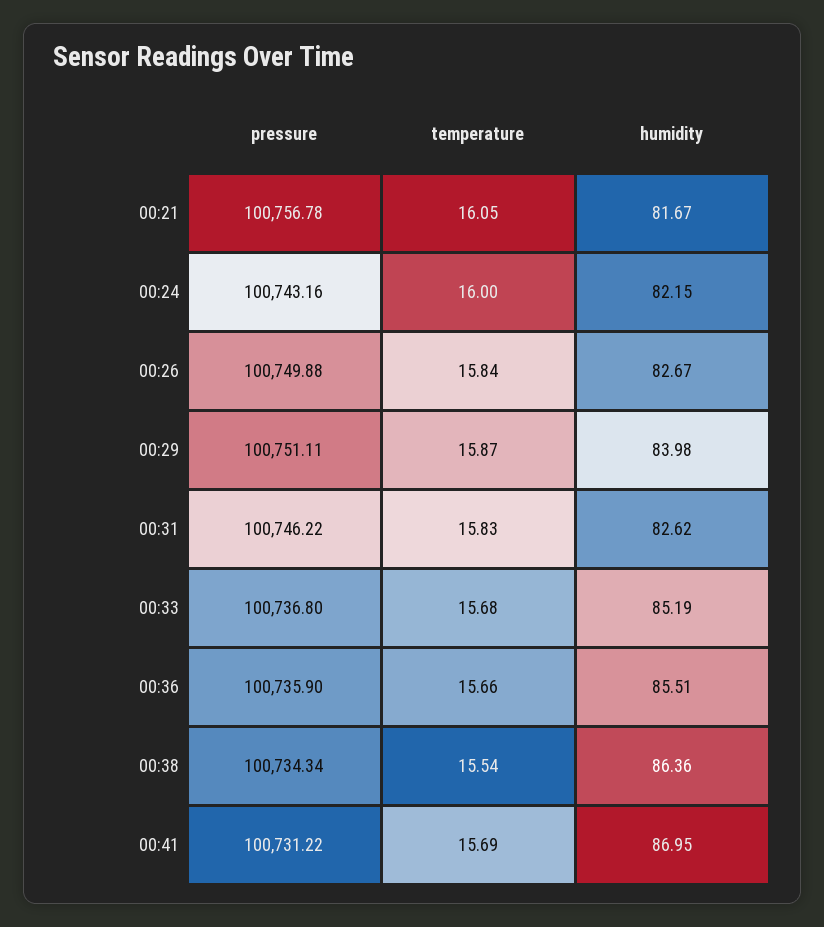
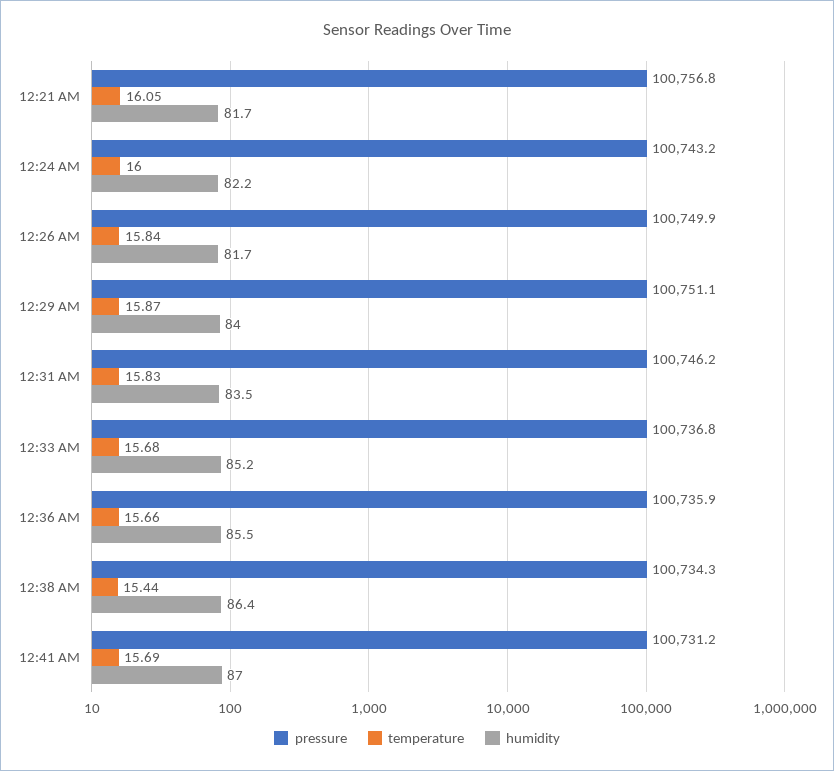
  {
    "pressure": {
      "00:21": 100756.78,
      "00:24": 100743.16,
      "00:26": 100749.88,
      "00:29": 100751.11,
      "00:31": 100746.22,
      "00:33": 100736.8,
      "00:36": 100735.9,
      "00:38": 100734.34,
      "00:41": 100731.22
    },
    "temperature": {
      "00:21": 16.05,
      "00:24": 16,
      "00:26": 15.84,
      "00:29": 15.87,
      "00:31": 15.83,
      "00:33": 15.68,
      "00:36": 15.66,
-     "00:38": 15.54,
+     "00:38": 15.44,
      "00:41": 15.69
    },
    "humidity": {
      "00:21": 81.67,
      "00:24": 82.15,
-     "00:26": 82.67,
+     "00:26": 81.7,
      "00:29": 83.98,
-     "00:31": 82.62,
+     "00:31": 83.5,
      "00:33": 85.19,
      "00:36": 85.51,
      "00:38": 86.36,
      "00:41": 86.95
    }
  }

